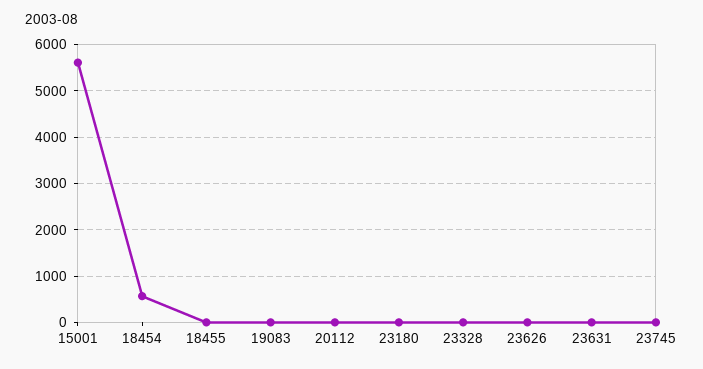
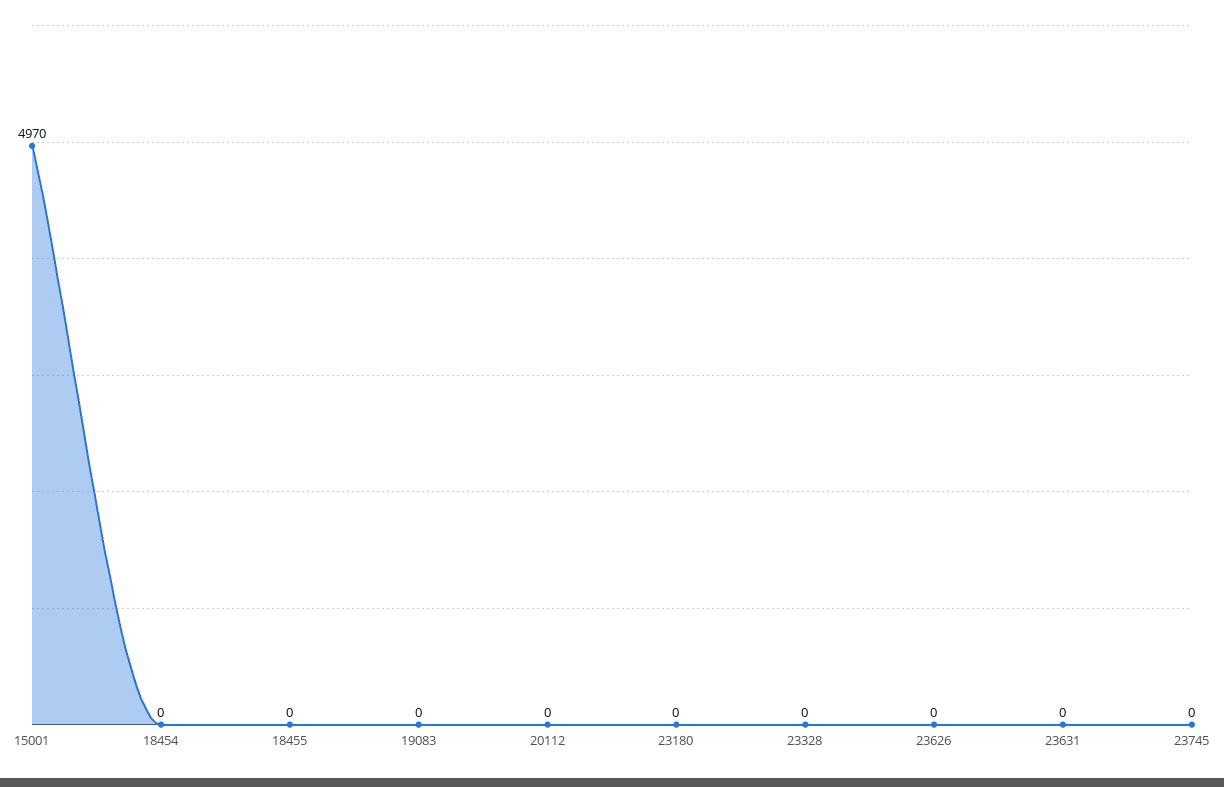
  {
-   "15001": 5600,
+   "15001": 4970,
-   "18454": 600,
+   "18454": 0,
    "18455": 0,
    "19083": 0,
    "20112": 0,
    "23180": 0,
    "23328": 0,
    "23626": 0,
    "23631": 0,
    "23745": 0
  }

